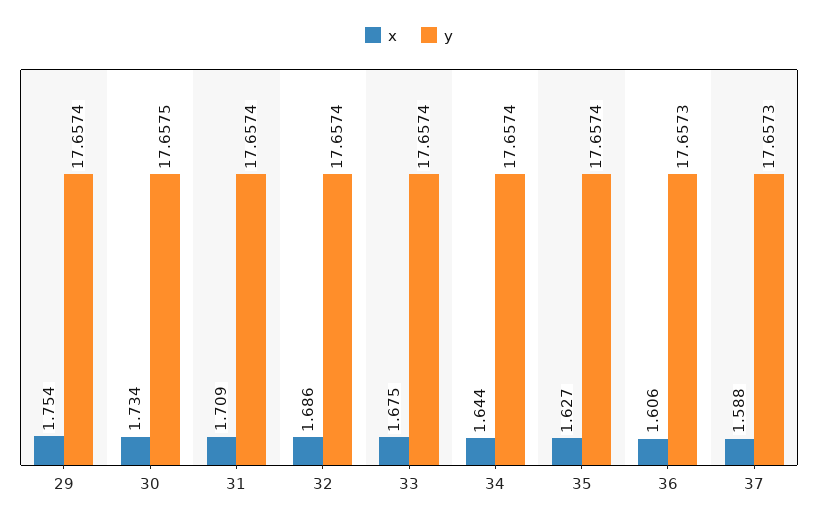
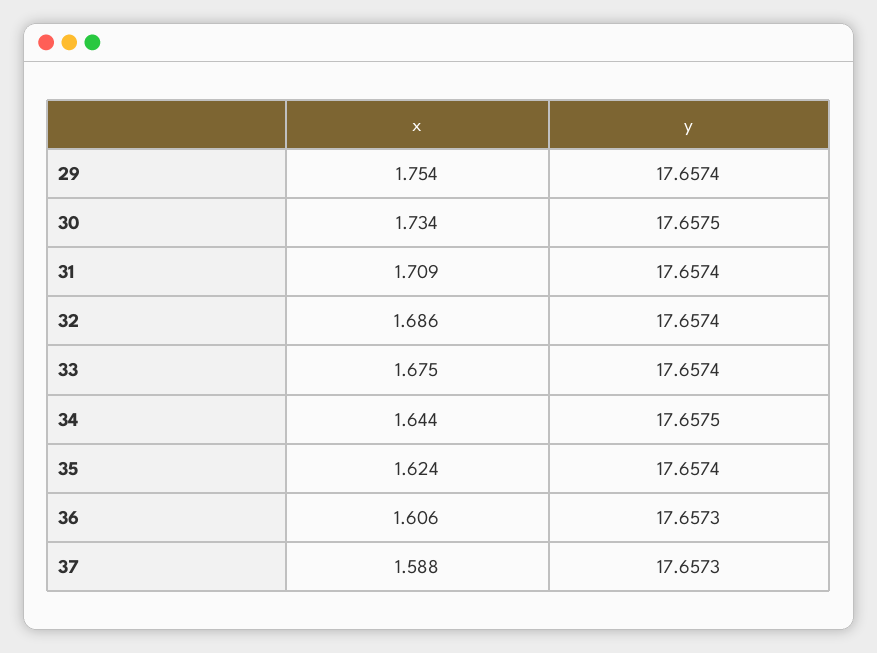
  {
    "x": {
      "29": 1.754,
      "30": 1.734,
      "31": 1.709,
      "32": 1.686,
      "33": 1.675,
      "34": 1.644,
-     "35": 1.627,
+     "35": 1.624,
      "36": 1.606,
      "37": 1.588
    },
    "y": {
      "29": 17.6574,
      "30": 17.6575,
      "31": 17.6574,
      "32": 17.6574,
      "33": 17.6574,
-     "34": 17.6574,
+     "34": 17.6575,
      "35": 17.6574,
      "36": 17.6573,
      "37": 17.6573
    }
  }

